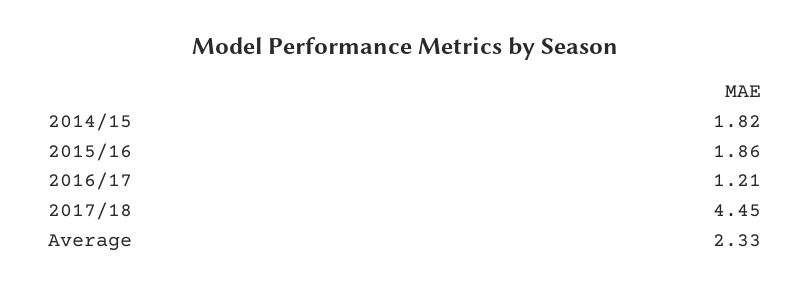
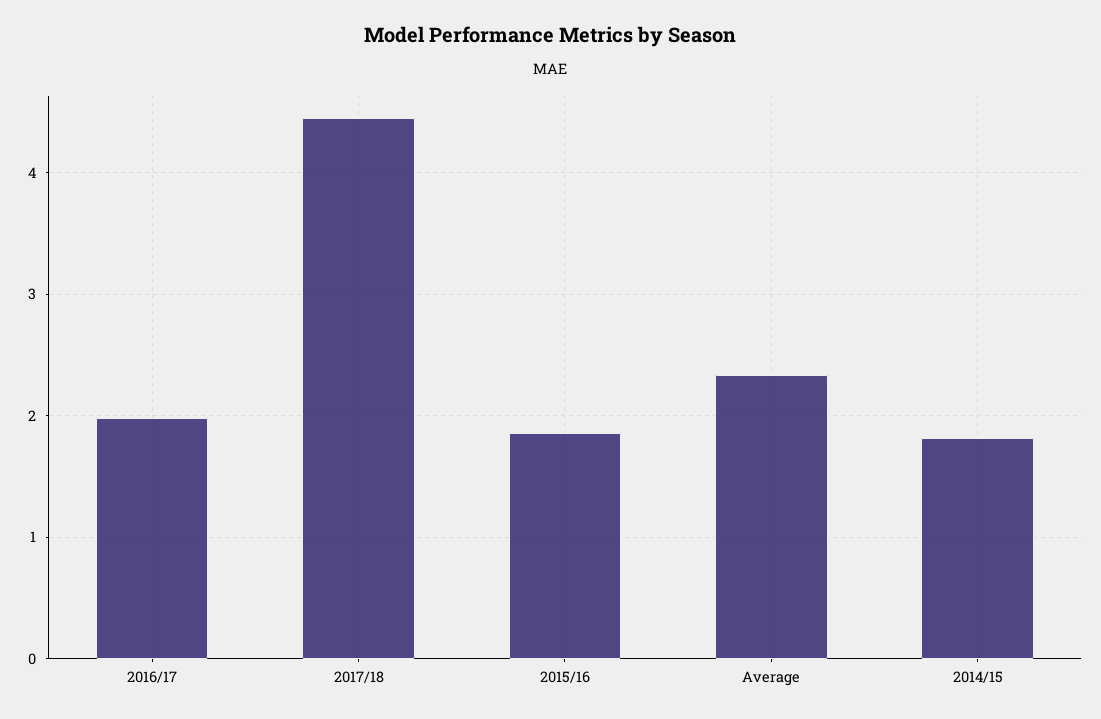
  {
    "2014/15": 1.82,
    "2015/16": 1.86,
-   "2016/17": 1.21,
+   "2016/17": 2,
    "2017/18": 4.45,
    "Average": 2.33
  }

